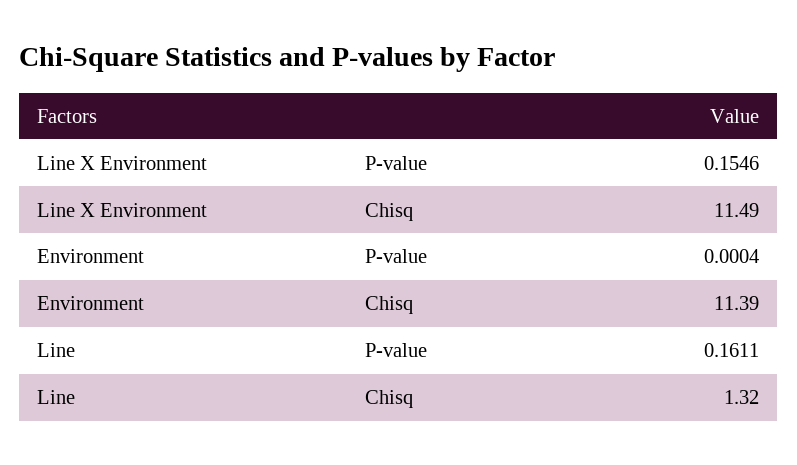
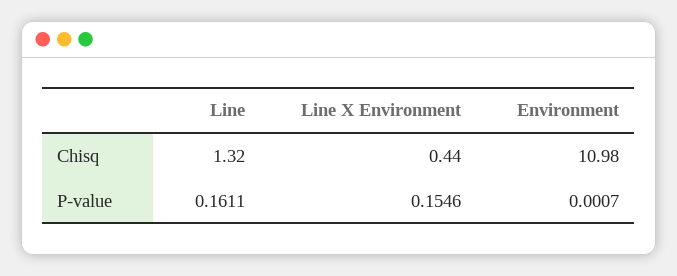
  {
    "Line X Environment": {
      "P-value": 0.1546,
-     "Chisq": 11.49
+     "Chisq": 0.44
    },
    "Environment": {
-     "P-value": 0.0004,
+     "P-value": 0.0007,
-     "Chisq": 11.39
+     "Chisq": 10.98
    },
    "Line": {
      "P-value": 0.1611,
      "Chisq": 1.32
    }
  }

